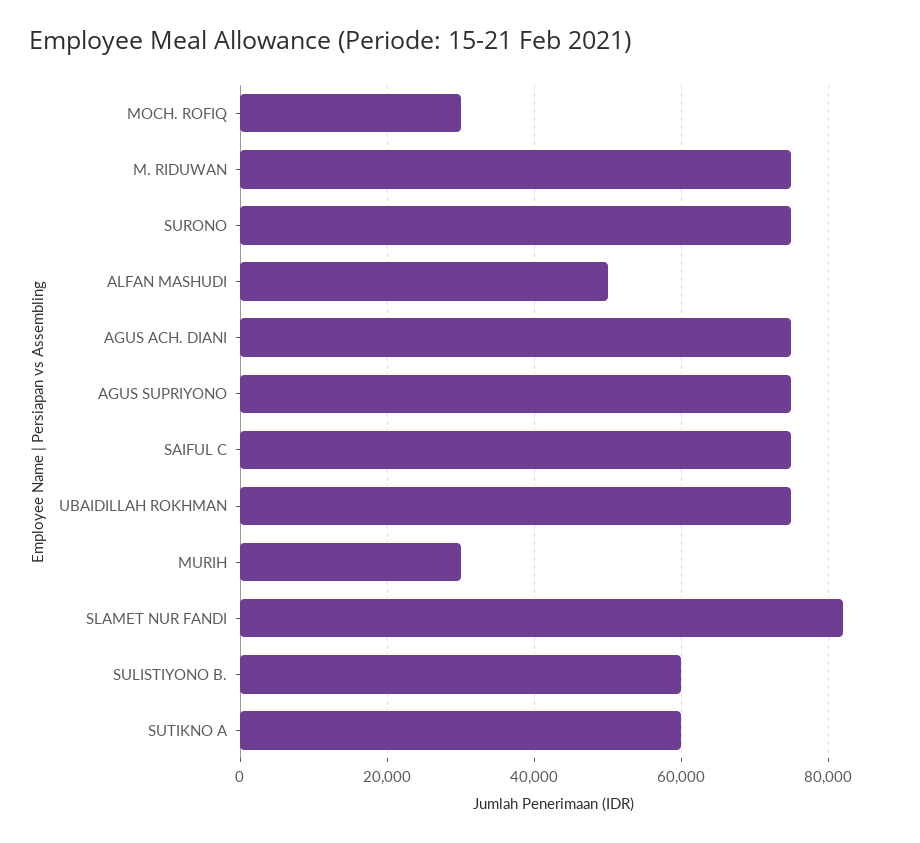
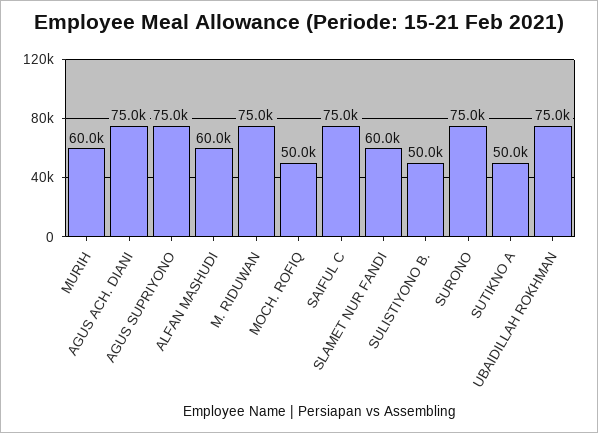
  {
-   "MOCH. ROFIQ": 30000,
+   "MOCH. ROFIQ": 50000,
    "M. RIDUWAN": 75000,
    "SURONO": 75000,
-   "ALFAN MASHUDI": 50000,
+   "ALFAN MASHUDI": 60000,
    "AGUS ACH. DIANI": 75000,
    "AGUS SUPRIYONO": 75000,
    "SAIFUL C": 75000,
    "UBAIDILLAH ROKHMAN": 75000,
-   "MURIH": 30000,
+   "MURIH": 60000,
-   "SLAMET NUR FANDI": 82000,
+   "SLAMET NUR FANDI": 60000,
-   "SULISTIYONO B.": 60000,
+   "SULISTIYONO B.": 50000,
-   "SUTIKNO A": 60000
+   "SUTIKNO A": 50000
  }

